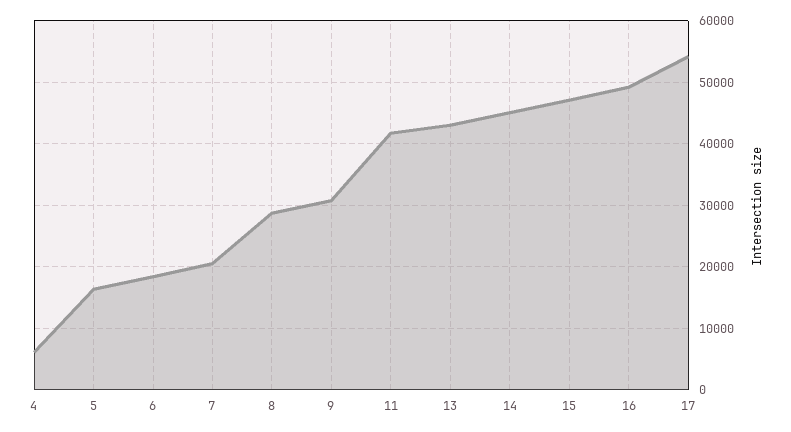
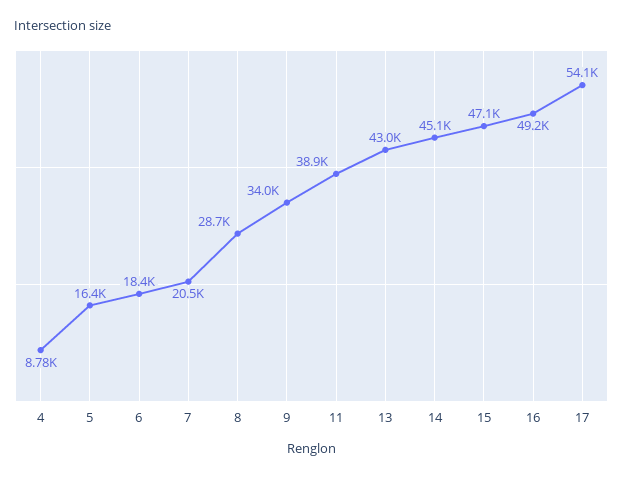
  {
-   "4": 6000,
+   "4": 8780,
    "5": 16400,
    "6": 18400,
    "7": 20500,
    "8": 28700,
-   "9": 31000,
+   "9": 34000,
-   "11": 42000,
+   "11": 38900,
    "13": 43000,
    "14": 45100,
    "15": 47100,
    "16": 49200,
    "17": 54100
  }

